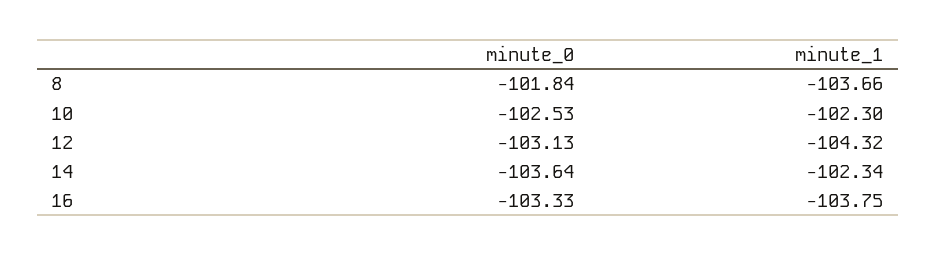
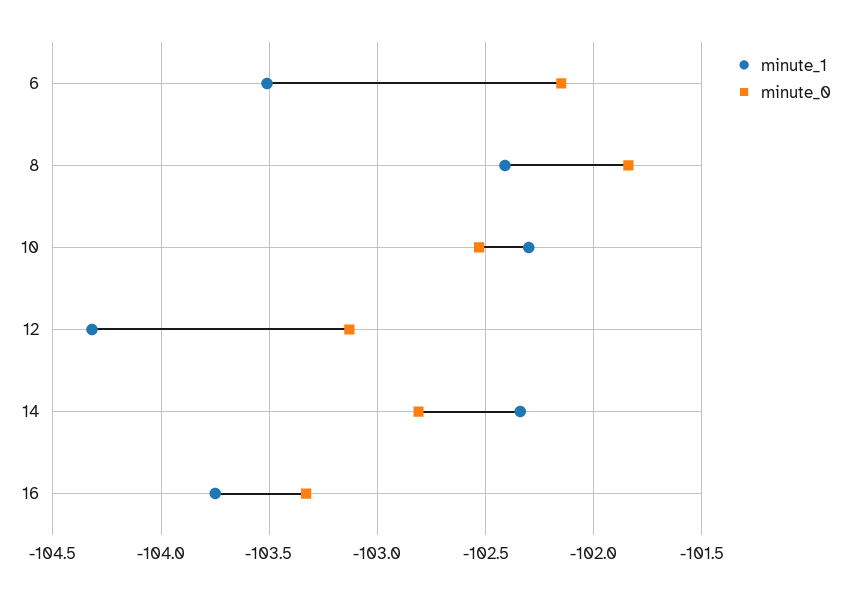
  {
    "minute_0": {
      "8": -101.84,
      "10": -102.53,
      "12": -103.13,
-     "14": -103.64,
+     "14": -102.8,
-     "16": -103.33
+     "16": -103.33,
+     "6": -102.15
    },
    "minute_1": {
-     "8": -103.66,
+     "8": -102.4,
      "10": -102.3,
      "12": -104.32,
      "14": -102.34,
-     "16": -103.75
+     "16": -103.75,
+     "6": -103.5
    }
  }

